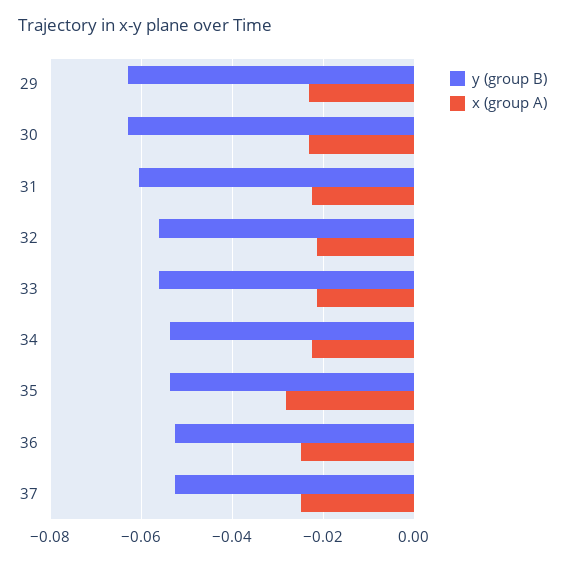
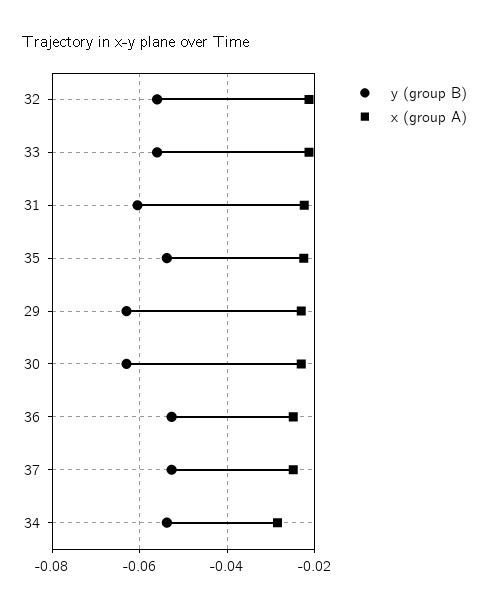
  {
    "y (group B)": {
      "29": -0.064,
      "30": -0.064,
      "31": -0.06,
      "32": -0.056,
      "33": -0.056,
      "34": -0.054,
      "35": -0.054,
      "36": -0.052,
      "37": -0.052
    },
    "x (group A)": {
      "29": -0.024,
      "30": -0.024,
      "31": -0.022,
      "32": -0.022,
      "33": -0.022,
-     "34": -0.022,
+     "34": -0.028,
-     "35": -0.028,
+     "35": -0.022,
      "36": -0.024,
      "37": -0.024
    }
  }

